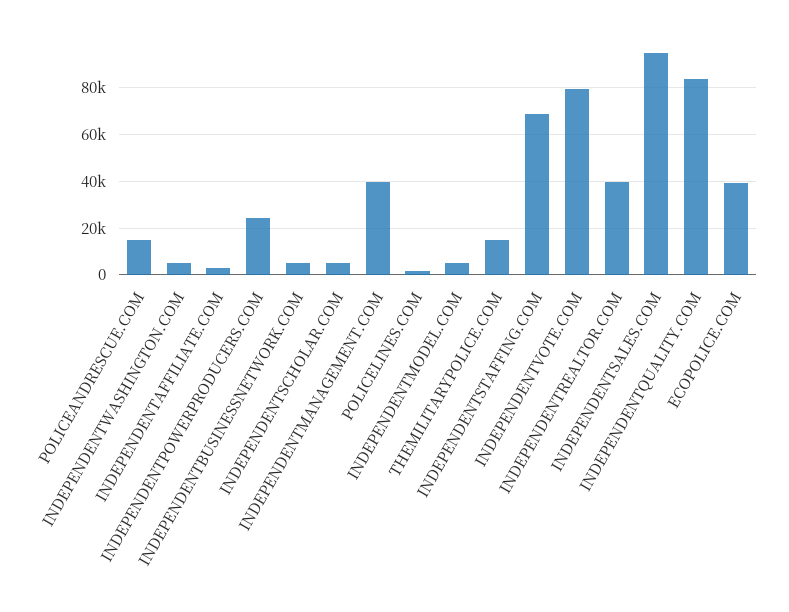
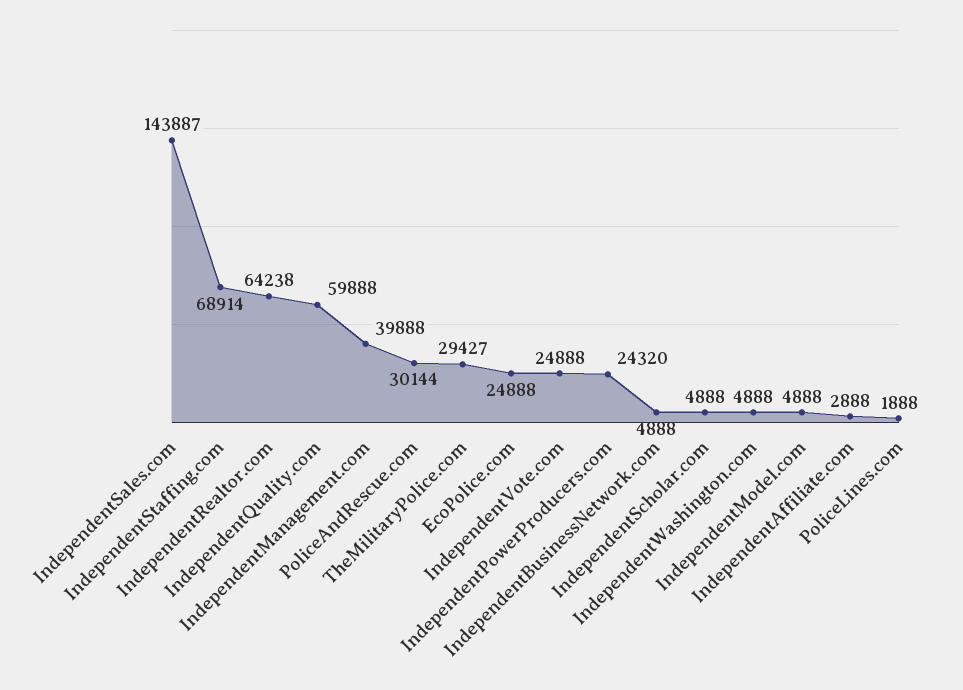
  {
-   "POLICEANDRESCUE.COM": 15000,
+   "POLICEANDRESCUE.COM": 30144,
    "INDEPENDENTWASHINGTON.COM": 4888,
    "INDEPENDENTAFFILIATE.COM": 2888,
    "INDEPENDENTPOWERPRODUCERS.COM": 24320,
    "INDEPENDENTBUSINESSNETWORK.COM": 4888,
    "INDEPENDENTSCHOLAR.COM": 4888,
    "INDEPENDENTMANAGEMENT.COM": 39888,
    "POLICELINES.COM": 1888,
    "INDEPENDENTMODEL.COM": 4888,
-   "THEMILITARYPOLICE.COM": 15000,
+   "THEMILITARYPOLICE.COM": 29427,
    "INDEPENDENTSTAFFING.COM": 68914,
-   "INDEPENDENTVOTE.COM": 80000,
+   "INDEPENDENTVOTE.COM": 24888,
-   "INDEPENDENTREALTOR.COM": 40000,
+   "INDEPENDENTREALTOR.COM": 64238,
-   "INDEPENDENTSALES.COM": 95000,
+   "INDEPENDENTSALES.COM": 143887,
-   "INDEPENDENTQUALITY.COM": 85000,
+   "INDEPENDENTQUALITY.COM": 59888,
-   "ECOPOLICE.COM": 40000
+   "ECOPOLICE.COM": 24888
  }

